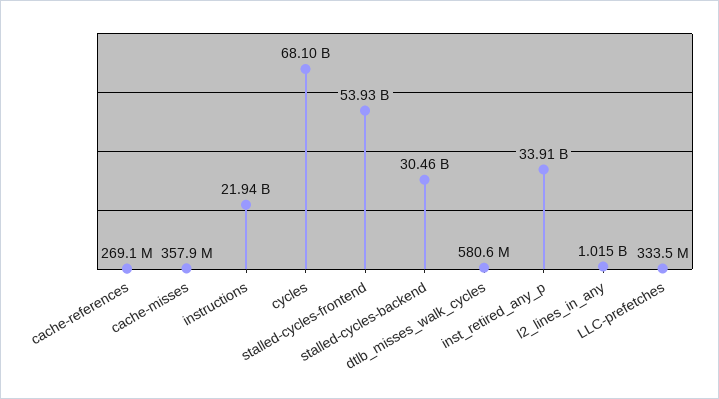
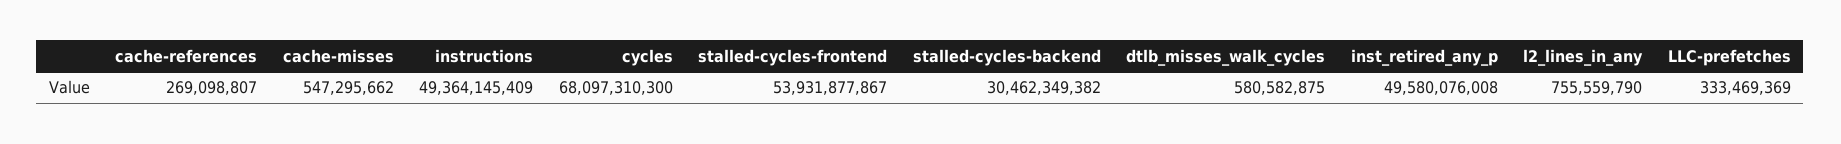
  {
    "cache-references": 269098807,
-   "cache-misses": 357900000,
+   "cache-misses": 547295662,
-   "instructions": 21940000000,
+   "instructions": 49364145409,
    "cycles": 68097310300,
    "stalled-cycles-frontend": 53931877867,
    "stalled-cycles-backend": 30462349382,
    "dtlb_misses_walk_cycles": 580582875,
-   "inst_retired_any_p": 33910000000,
+   "inst_retired_any_p": 49580076008,
-   "l2_lines_in_any": 1015000000,
+   "l2_lines_in_any": 755559790,
    "LLC-prefetches": 333469369
  }

